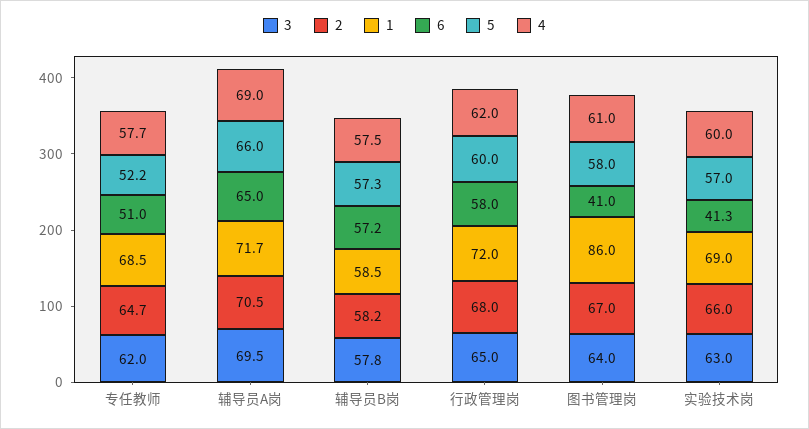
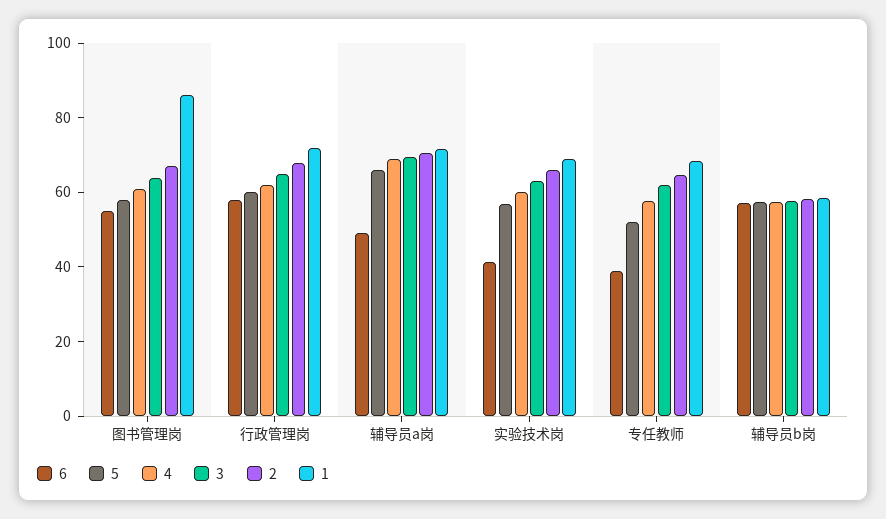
  {
    "3": {
      "专任教师": 62,
      "辅导员A岗": 69.5,
      "辅导员B岗": 57.8,
      "行政管理岗": 65,
      "图书管理岗": 64,
      "实验技术岗": 63
    },
    "2": {
      "专任教师": 64.7,
      "辅导员A岗": 70.5,
      "辅导员B岗": 58.2,
      "行政管理岗": 68,
      "图书管理岗": 67,
      "实验技术岗": 66
    },
    "1": {
      "专任教师": 68.5,
      "辅导员A岗": 71.7,
      "辅导员B岗": 58.5,
      "行政管理岗": 72,
      "图书管理岗": 86,
      "实验技术岗": 69
    },
    "6": {
-     "专任教师": 51,
+     "专任教师": 40,
-     "辅导员A岗": 65,
+     "辅导员A岗": 50,
      "辅导员B岗": 57.2,
      "行政管理岗": 58,
-     "图书管理岗": 41,
+     "图书管理岗": 55,
      "实验技术岗": 41.3
    },
    "5": {
      "专任教师": 52.2,
      "辅导员A岗": 66,
      "辅导员B岗": 57.3,
      "行政管理岗": 60,
      "图书管理岗": 58,
      "实验技术岗": 57
    },
    "4": {
      "专任教师": 57.7,
      "辅导员A岗": 69,
      "辅导员B岗": 57.5,
      "行政管理岗": 62,
      "图书管理岗": 61,
      "实验技术岗": 60
    }
  }

